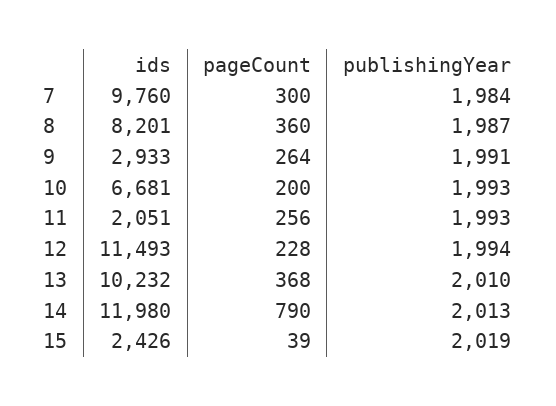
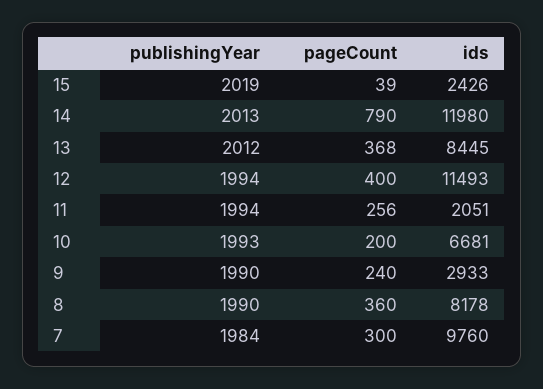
  {
    "ids": {
      "7": 9760,
-     "8": 8201,
+     "8": 8178,
      "9": 2933,
      "10": 6681,
      "11": 2051,
      "12": 11493,
-     "13": 10232,
+     "13": 8445,
      "14": 11980,
      "15": 2426
    },
    "pageCount": {
      "7": 300,
      "8": 360,
-     "9": 264,
+     "9": 240,
      "10": 200,
      "11": 256,
-     "12": 228,
+     "12": 400,
      "13": 368,
      "14": 790,
      "15": 39
    },
    "publishingYear": {
      "7": 1984,
-     "8": 1987,
+     "8": 1990,
-     "9": 1991,
+     "9": 1990,
      "10": 1993,
-     "11": 1993,
+     "11": 1994,
      "12": 1994,
-     "13": 2010,
+     "13": 2012,
      "14": 2013,
      "15": 2019
    }
  }

